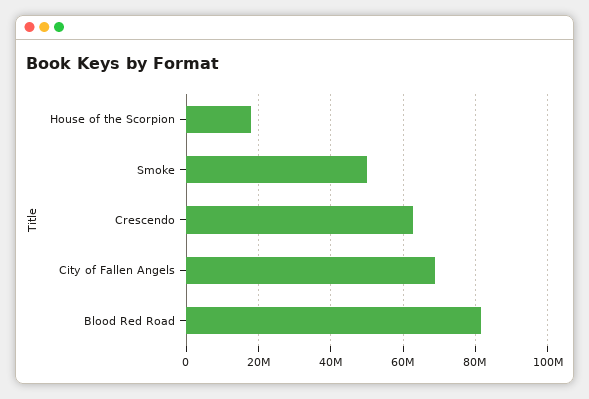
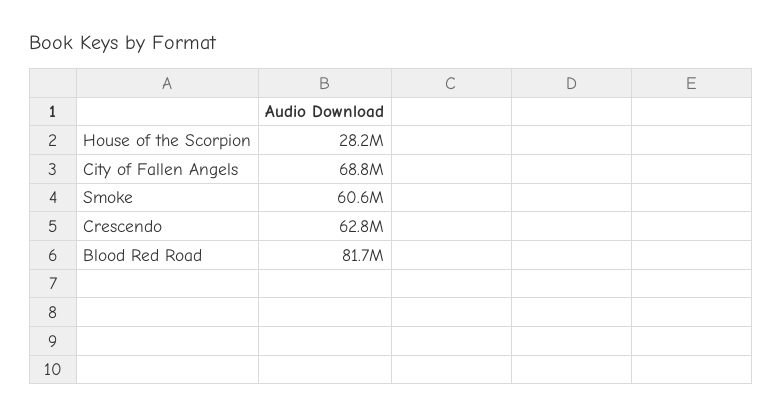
  {
-   "House of the Scorpion": 18000000,
+   "House of the Scorpion": 28200000,
-   "Smoke": 50000000,
+   "Smoke": 60600000,
    "Crescendo": 62800000,
    "City of Fallen Angels": 68800000,
    "Blood Red Road": 81700000
  }

